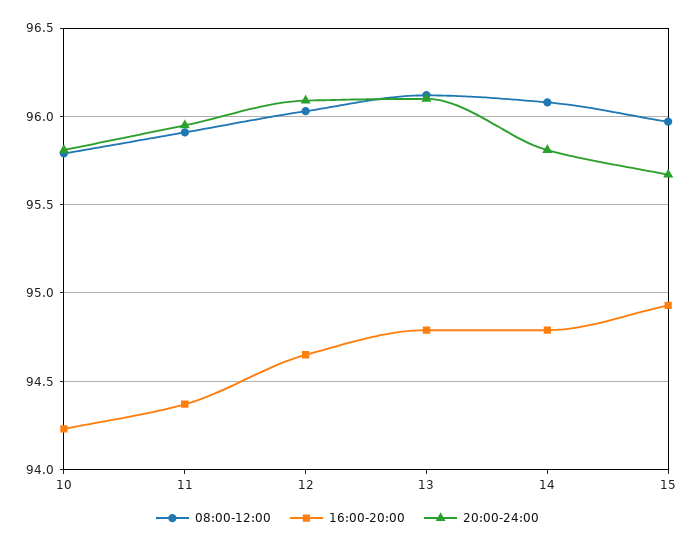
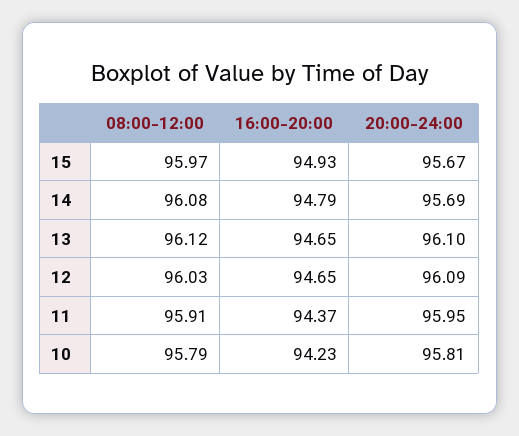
  {
    "08:00-12:00": {
      "10": 95.79,
      "11": 95.91,
      "12": 96.03,
      "13": 96.12,
      "14": 96.08,
      "15": 95.97
    },
    "16:00-20:00": {
      "10": 94.23,
      "11": 94.37,
      "12": 94.65,
-     "13": 94.8,
+     "13": 94.65,
      "14": 94.79,
      "15": 94.93
    },
    "20:00-24:00": {
      "10": 95.81,
      "11": 95.95,
      "12": 96.09,
      "13": 96.1,
-     "14": 95.8,
+     "14": 95.69,
      "15": 95.67
    }
  }

